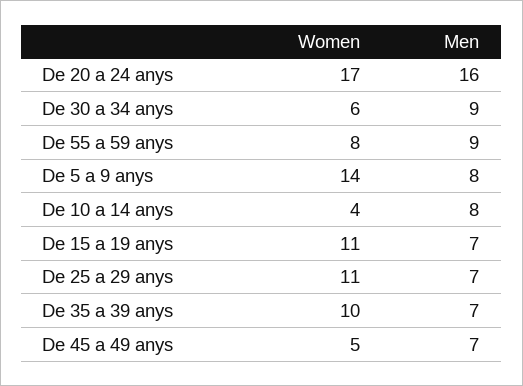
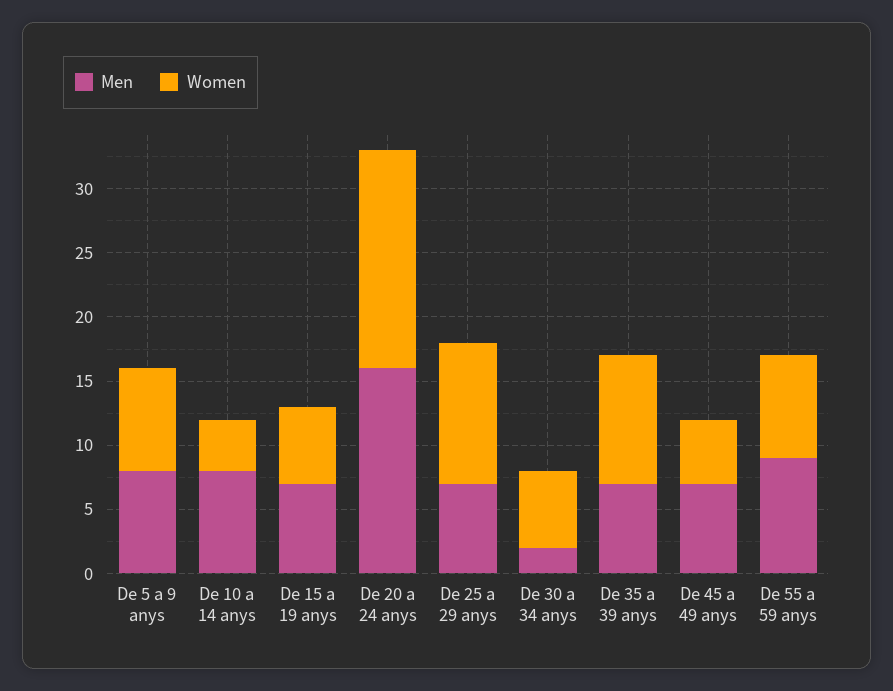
  {
    "Women": {
      "De 20 a 24 anys": 17,
      "De 30 a 34 anys": 6,
      "De 55 a 59 anys": 8,
-     "De 5 a 9 anys": 14,
+     "De 5 a 9 anys": 8,
      "De 10 a 14 anys": 4,
-     "De 15 a 19 anys": 11,
+     "De 15 a 19 anys": 6,
      "De 25 a 29 anys": 11,
      "De 35 a 39 anys": 10,
      "De 45 a 49 anys": 5
    },
    "Men": {
      "De 20 a 24 anys": 16,
-     "De 30 a 34 anys": 9,
+     "De 30 a 34 anys": 2,
      "De 55 a 59 anys": 9,
      "De 5 a 9 anys": 8,
      "De 10 a 14 anys": 8,
      "De 15 a 19 anys": 7,
      "De 25 a 29 anys": 7,
      "De 35 a 39 anys": 7,
      "De 45 a 49 anys": 7
    }
  }

